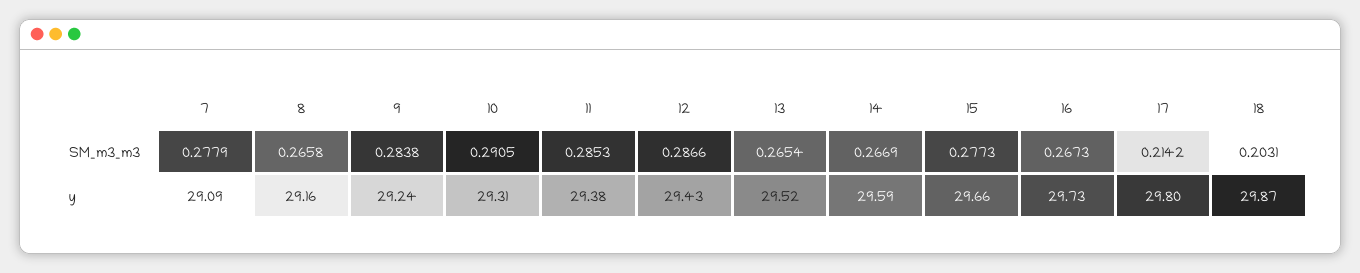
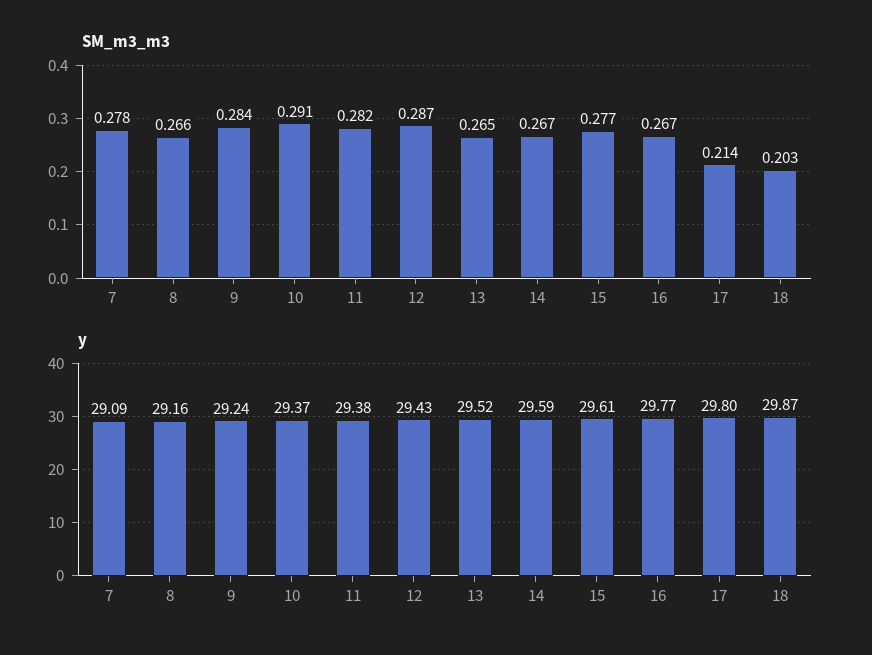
  {
    "SM_m3_m3": {
      "7": 0.2779,
      "8": 0.2658,
      "9": 0.2838,
      "10": 0.2905,
-     "11": 0.2853,
+     "11": 0.282,
      "12": 0.2866,
      "13": 0.2654,
      "14": 0.2669,
      "15": 0.2773,
      "16": 0.2673,
      "17": 0.2142,
      "18": 0.2031
    },
    "y": {
      "7": 29.09,
      "8": 29.16,
      "9": 29.24,
-     "10": 29.31,
+     "10": 29.37,
      "11": 29.38,
      "12": 29.43,
      "13": 29.52,
      "14": 29.59,
-     "15": 29.66,
+     "15": 29.61,
-     "16": 29.73,
+     "16": 29.77,
      "17": 29.8,
      "18": 29.87
    }
  }

